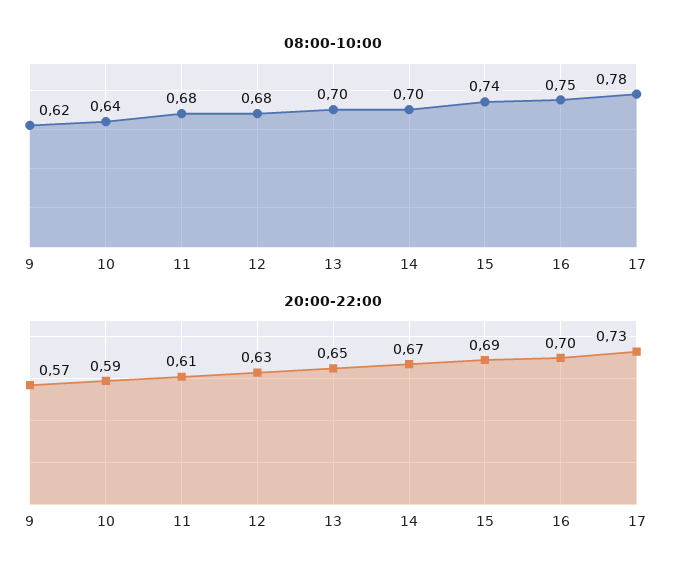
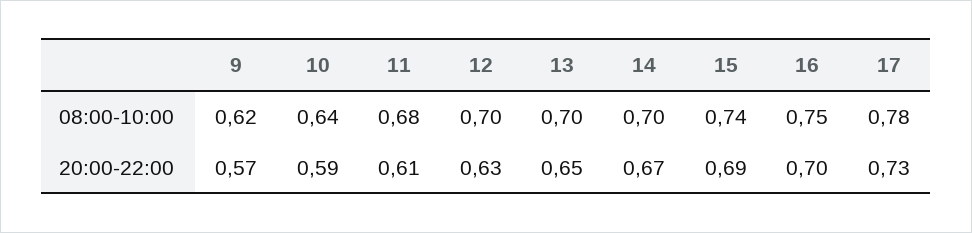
  {
    "08:00-10:00": {
      "9": 0.62,
      "10": 0.64,
      "11": 0.68,
-     "12": 0.68,
+     "12": 0.7,
      "13": 0.7,
      "14": 0.7,
      "15": 0.74,
      "16": 0.75,
      "17": 0.78
    },
    "20:00-22:00": {
      "9": 0.57,
      "10": 0.59,
      "11": 0.61,
      "12": 0.63,
      "13": 0.65,
      "14": 0.67,
      "15": 0.69,
      "16": 0.7,
      "17": 0.73
    }
  }

